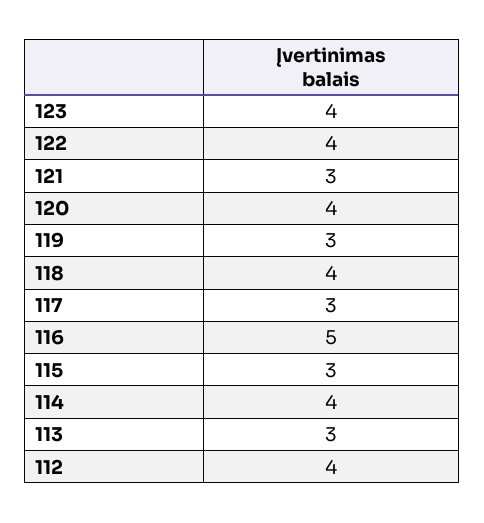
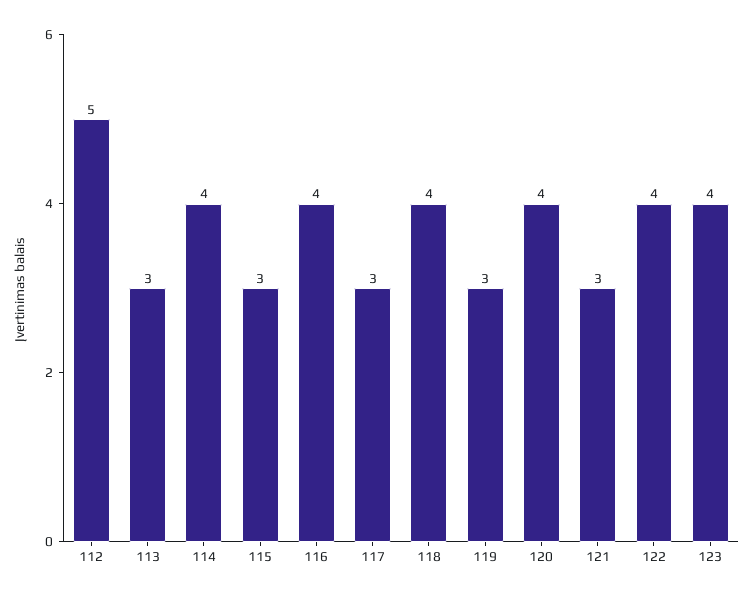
  {
    "123": 4,
    "122": 4,
    "121": 3,
    "120": 4,
    "119": 3,
    "118": 4,
    "117": 3,
-   "116": 5,
+   "116": 4,
    "115": 3,
    "114": 4,
    "113": 3,
-   "112": 4
+   "112": 5
  }

